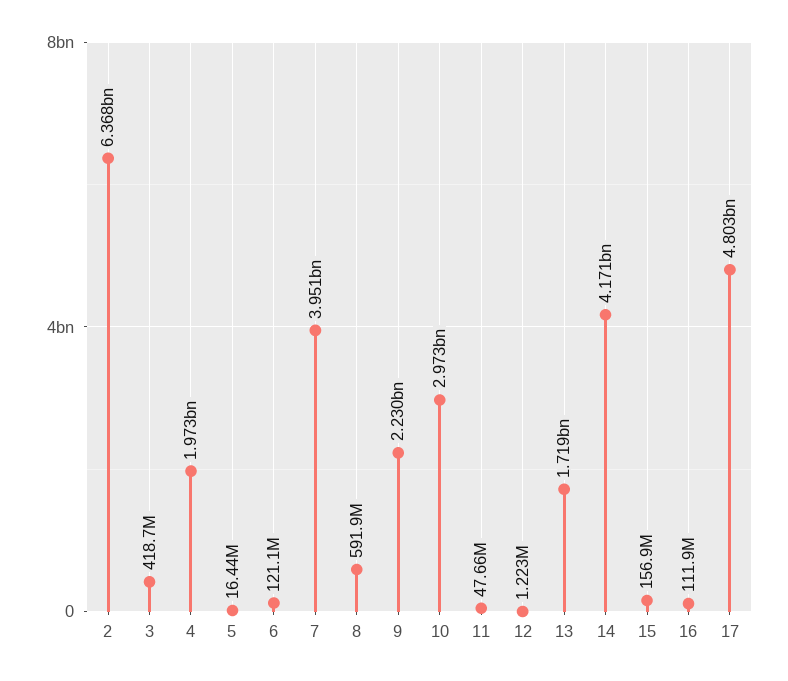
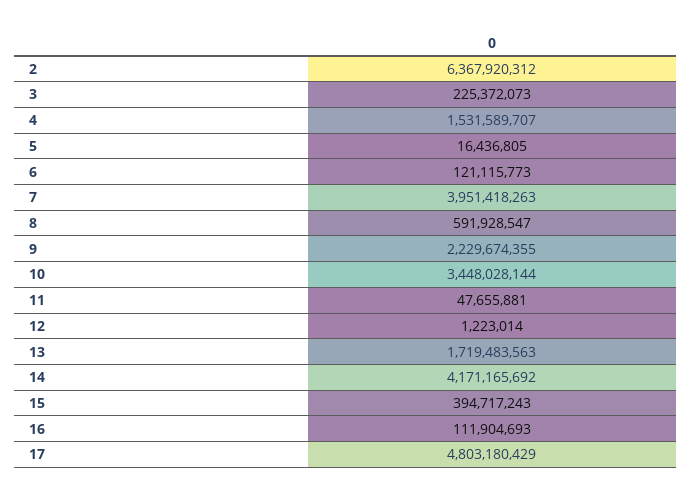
  {
    "2": 6367920312,
-   "3": 418700000,
+   "3": 225372073,
-   "4": 1973000000,
+   "4": 1531589707,
    "5": 16436805,
    "6": 121115773,
    "7": 3951418263,
    "8": 591928547,
    "9": 2229674355,
-   "10": 2973000000,
+   "10": 3448028144,
    "11": 47655881,
    "12": 1223014,
    "13": 1719483563,
    "14": 4171165692,
-   "15": 156900000,
+   "15": 394717243,
    "16": 111904693,
    "17": 4803180429
  }

